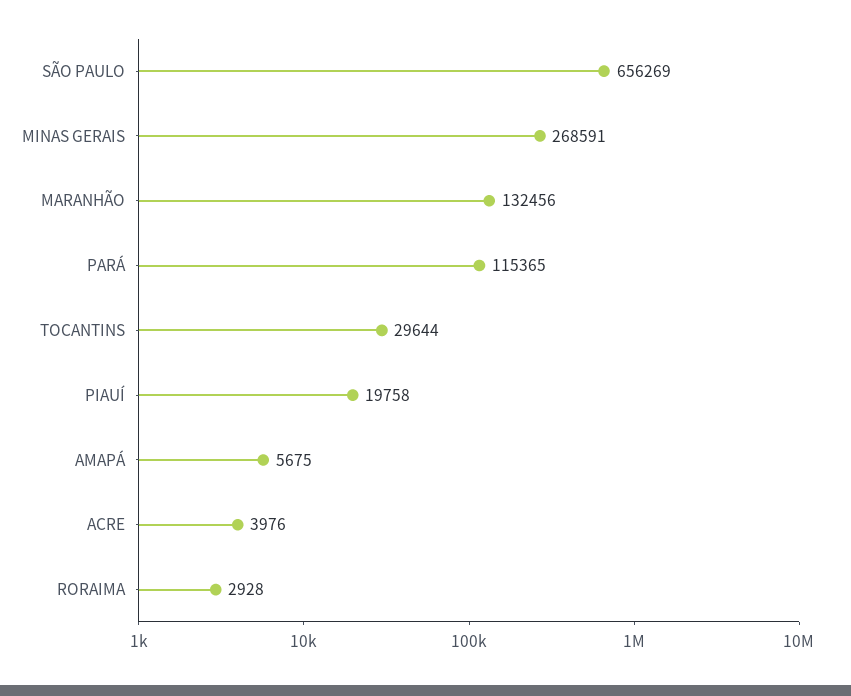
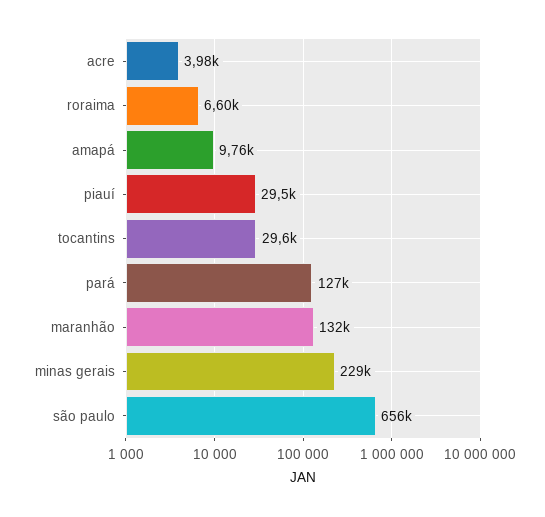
  {
    "SÃO PAULO": 656269,
-   "MINAS GERAIS": 268591,
+   "MINAS GERAIS": 229000,
    "MARANHÃO": 132456,
-   "PARÁ": 115365,
+   "PARÁ": 127000,
    "TOCANTINS": 29644,
-   "PIAUÍ": 19758,
+   "PIAUÍ": 29500,
-   "AMAPÁ": 5675,
+   "AMAPÁ": 9760,
    "ACRE": 3976,
-   "RORAIMA": 2928
+   "RORAIMA": 6600
  }

